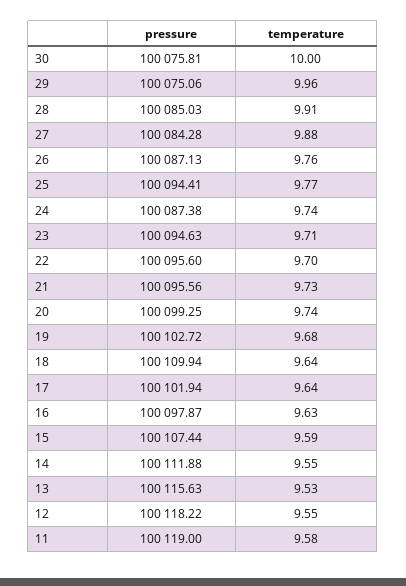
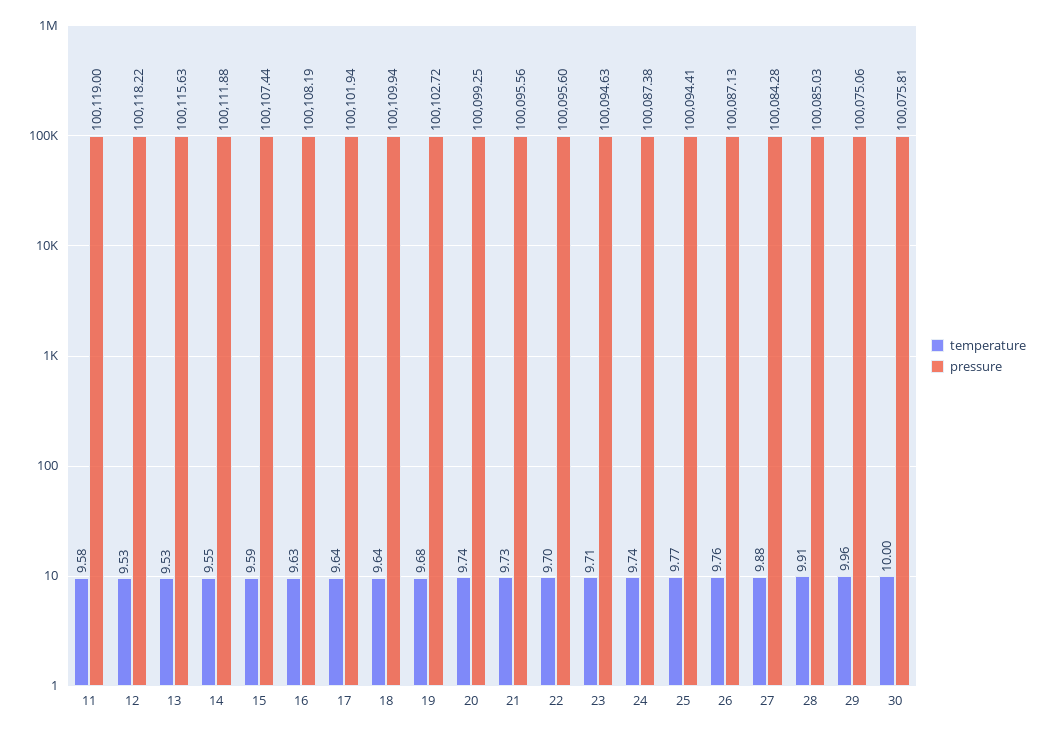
  {
    "pressure": {
      "30": 100075.81,
      "29": 100075.06,
      "28": 100085.03,
      "27": 100084.28,
      "26": 100087.13,
      "25": 100094.41,
      "24": 100087.38,
      "23": 100094.63,
      "22": 100095.6,
      "21": 100095.56,
      "20": 100099.25,
      "19": 100102.72,
      "18": 100109.94,
      "17": 100101.94,
-     "16": 100097.87,
+     "16": 100108.19,
      "15": 100107.44,
      "14": 100111.88,
      "13": 100115.63,
      "12": 100118.22,
      "11": 100119
    },
    "temperature": {
      "30": 10,
      "29": 9.96,
      "28": 9.91,
      "27": 9.88,
      "26": 9.76,
      "25": 9.77,
      "24": 9.74,
      "23": 9.71,
      "22": 9.7,
      "21": 9.73,
      "20": 9.74,
      "19": 9.68,
      "18": 9.64,
      "17": 9.64,
      "16": 9.63,
      "15": 9.59,
      "14": 9.55,
      "13": 9.53,
-     "12": 9.55,
+     "12": 9.53,
      "11": 9.58
    }
  }

